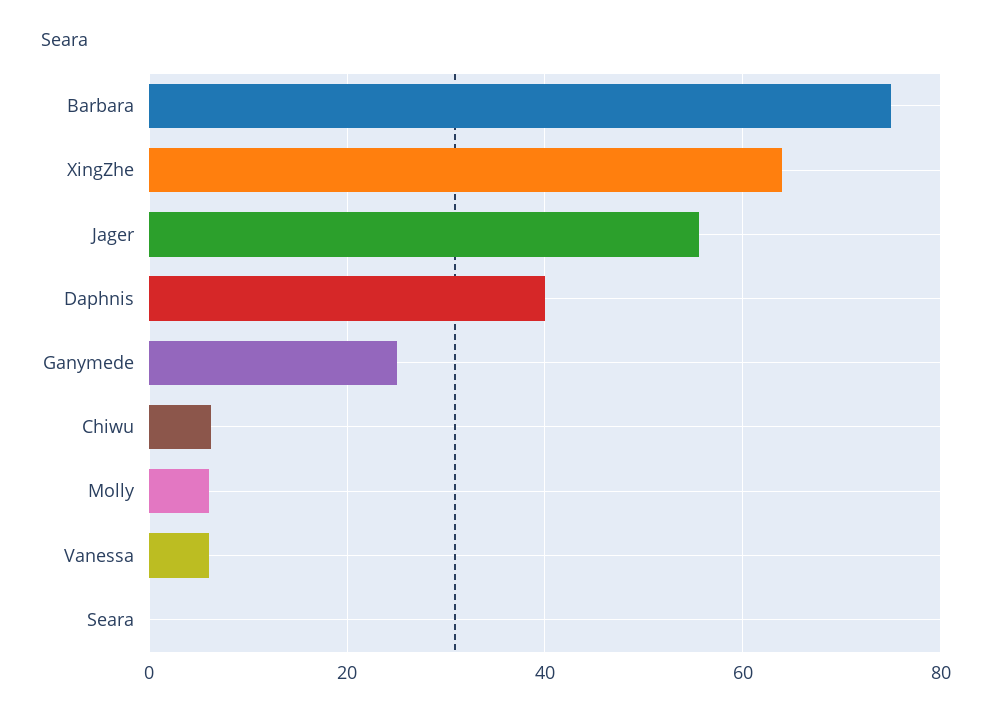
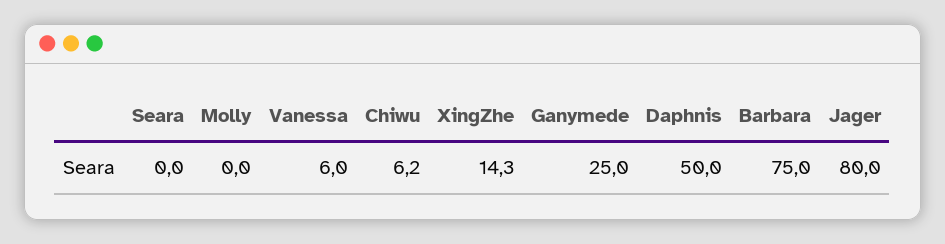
  {
    "Barbara": 75,
-   "XingZhe": 64,
+   "XingZhe": 14.3,
-   "Jager": 56,
+   "Jager": 80,
-   "Daphnis": 40,
+   "Daphnis": 50,
    "Ganymede": 25,
    "Chiwu": 6.2,
-   "Molly": 6,
+   "Molly": 0,
    "Vanessa": 6,
    "Seara": 0
  }

